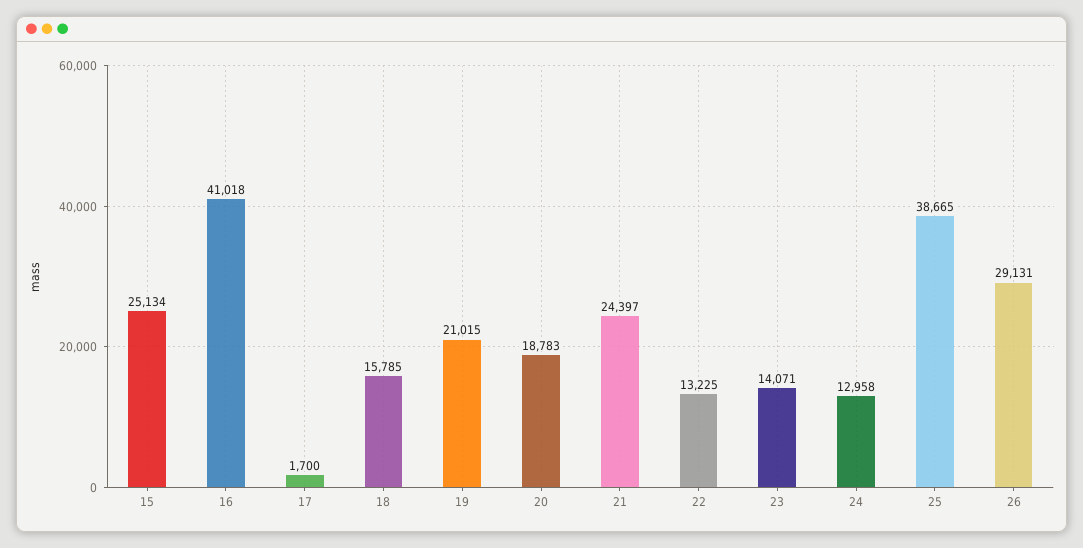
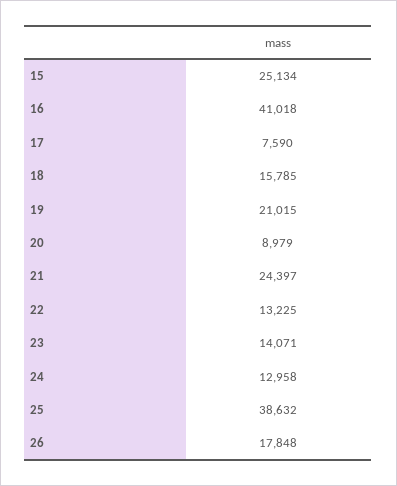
  {
    "15": 25134,
    "16": 41018,
-   "17": 1700,
+   "17": 7590,
    "18": 15785,
    "19": 21015,
-   "20": 18783,
+   "20": 8979,
    "21": 24397,
    "22": 13225,
    "23": 14071,
    "24": 12958,
-   "25": 38665,
+   "25": 38632,
-   "26": 29131
+   "26": 17848
  }

